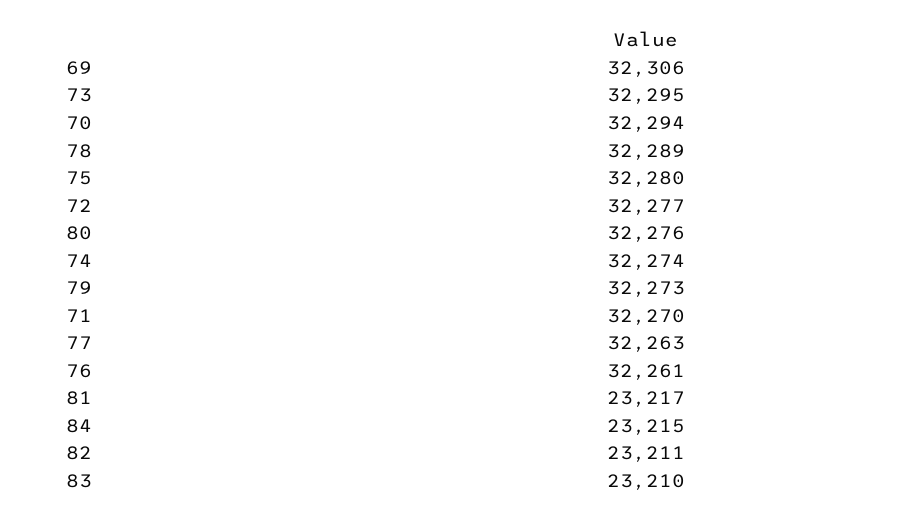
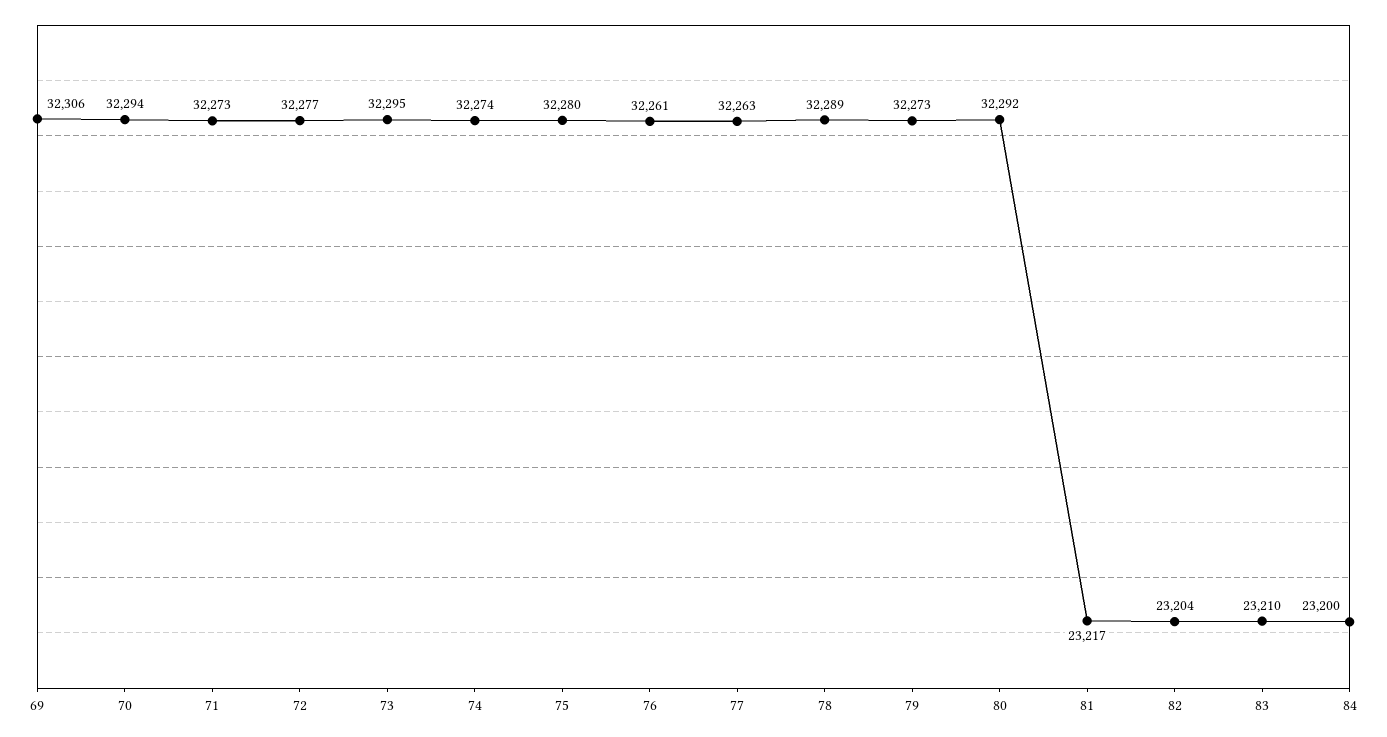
  {
    "69": 32306,
    "73": 32295,
    "70": 32294,
    "78": 32289,
    "75": 32280,
    "72": 32277,
-   "80": 32276,
+   "80": 32292,
    "74": 32274,
    "79": 32273,
-   "71": 32270,
+   "71": 32273,
    "77": 32263,
    "76": 32261,
    "81": 23217,
-   "84": 23215,
+   "84": 23200,
-   "82": 23211,
+   "82": 23204,
    "83": 23210
  }

